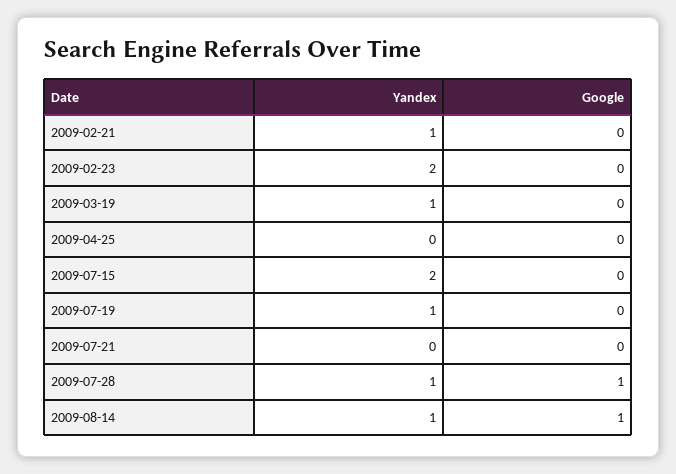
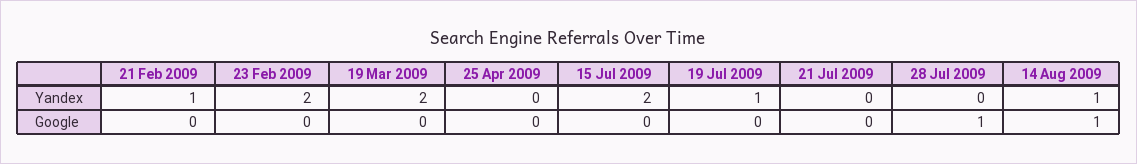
  {
    "Yandex": {
      "2009-02-21": 1,
      "2009-02-23": 2,
-     "2009-03-19": 1,
+     "2009-03-19": 2,
      "2009-04-25": 0,
      "2009-07-15": 2,
      "2009-07-19": 1,
      "2009-07-21": 0,
-     "2009-07-28": 1,
+     "2009-07-28": 0,
      "2009-08-14": 1
    },
    "Google": {
      "2009-02-21": 0,
      "2009-02-23": 0,
      "2009-03-19": 0,
      "2009-04-25": 0,
      "2009-07-15": 0,
      "2009-07-19": 0,
      "2009-07-21": 0,
      "2009-07-28": 1,
      "2009-08-14": 1
    }
  }

